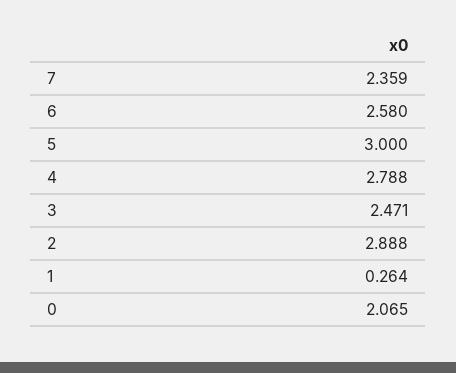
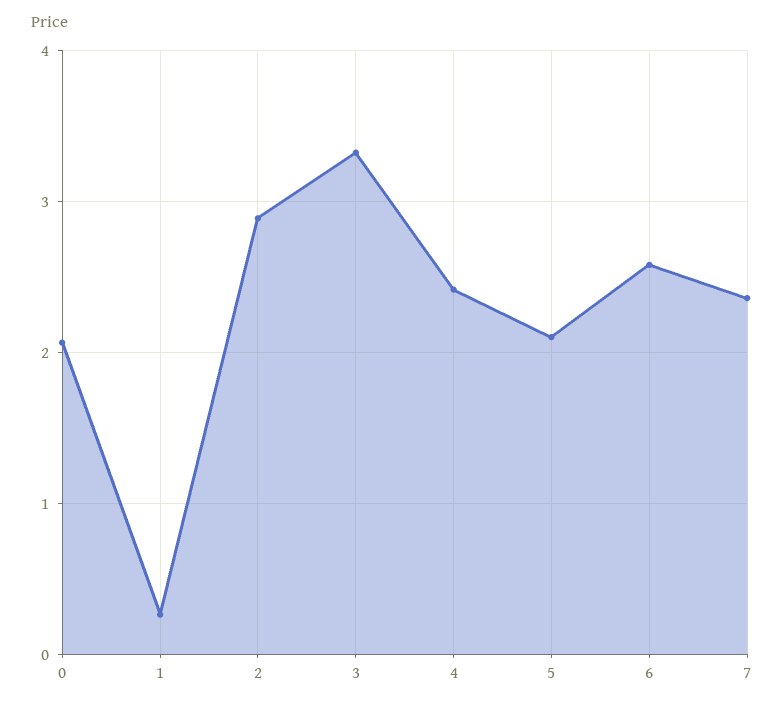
  {
    "7": 2.359,
    "6": 2.58,
-   "5": 3,
+   "5": 2.1,
-   "4": 2.788,
+   "4": 2.4,
-   "3": 2.471,
+   "3": 3.3,
    "2": 2.888,
    "1": 0.264,
    "0": 2.065
  }

